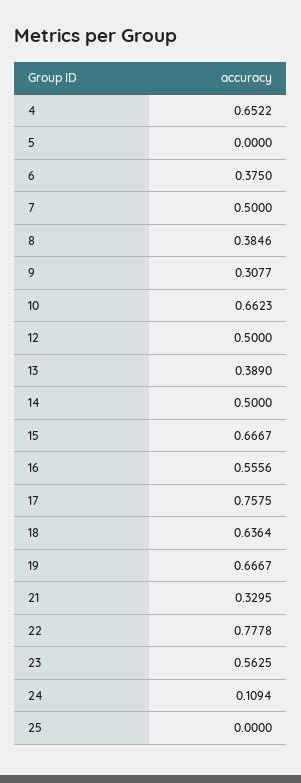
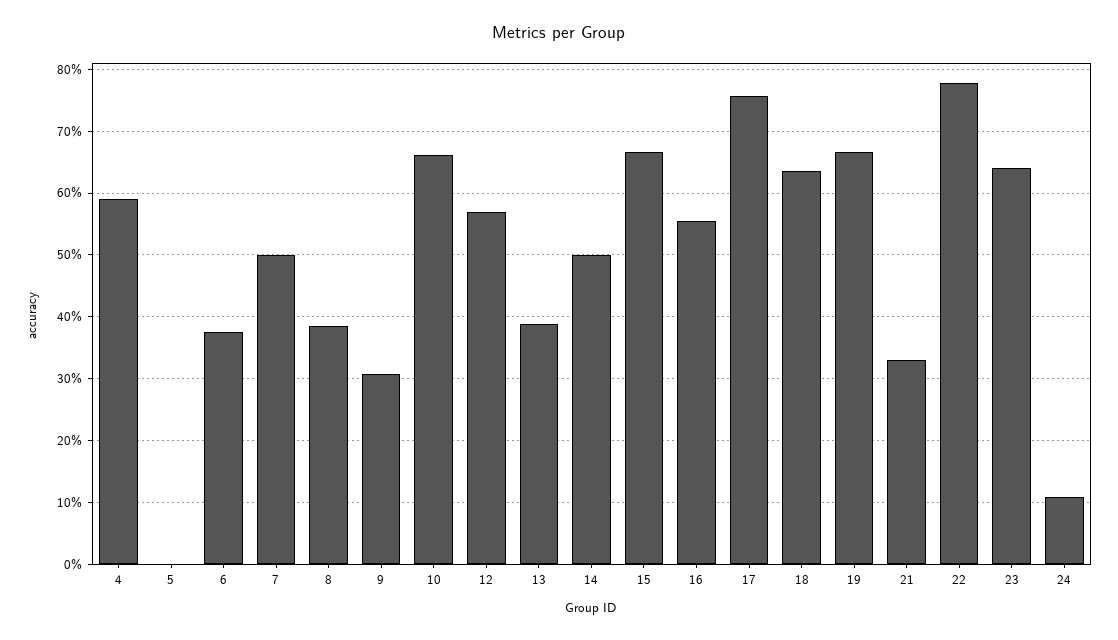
  {
-   "4": 0.6522,
+   "4": 0.59,
    "5": 0,
    "6": 0.375,
    "7": 0.5,
    "8": 0.3846,
    "9": 0.3077,
    "10": 0.6623,
-   "12": 0.5,
+   "12": 0.57,
    "13": 0.389,
    "14": 0.5,
    "15": 0.6667,
    "16": 0.5556,
    "17": 0.7575,
    "18": 0.6364,
    "19": 0.6667,
    "21": 0.3295,
    "22": 0.7778,
-   "23": 0.5625,
+   "23": 0.64,
-   "24": 0.1094,
+   "24": 0.1094
-   "25": 0
  }

